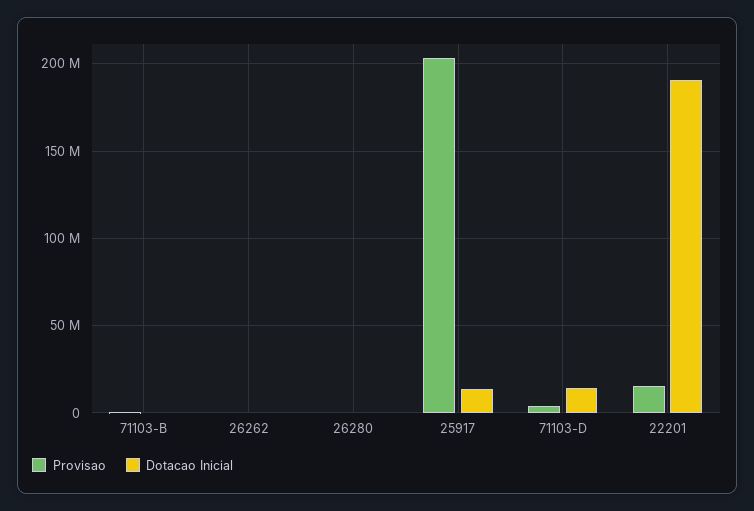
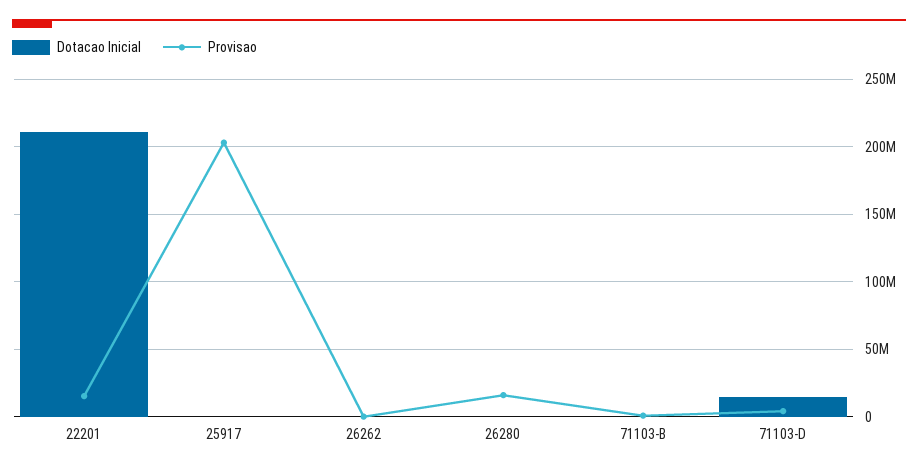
  {
    "Provisao": {
      "71103-B": 0,
      "26262": 0,
-     "26280": 0,
+     "26280": 15000000,
      "25917": 205000000,
      "71103-D": 5000000,
      "22201": 15000000
    },
    "Dotacao Inicial": {
      "71103-B": 0,
      "26262": 0,
      "26280": 0,
-     "25917": 15000000,
+     "25917": 0,
      "71103-D": 15000000,
-     "22201": 190000000
+     "22201": 210000000
    }
  }

